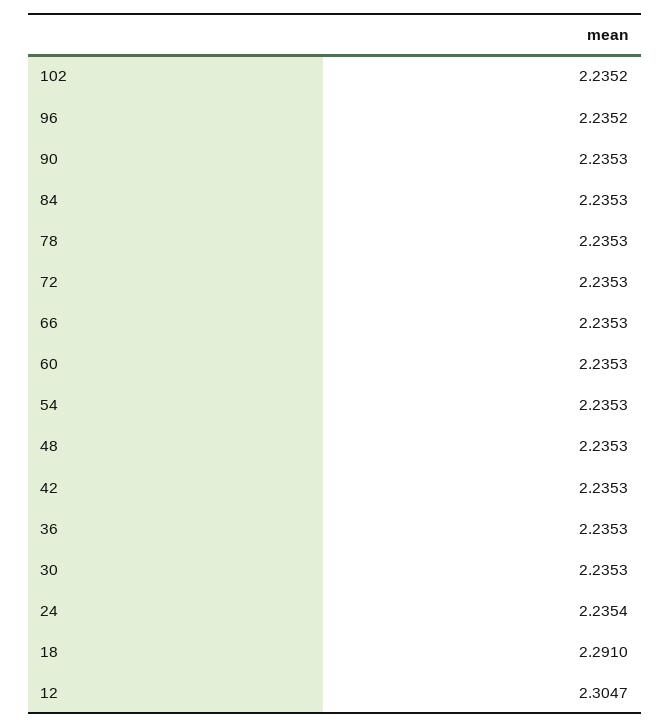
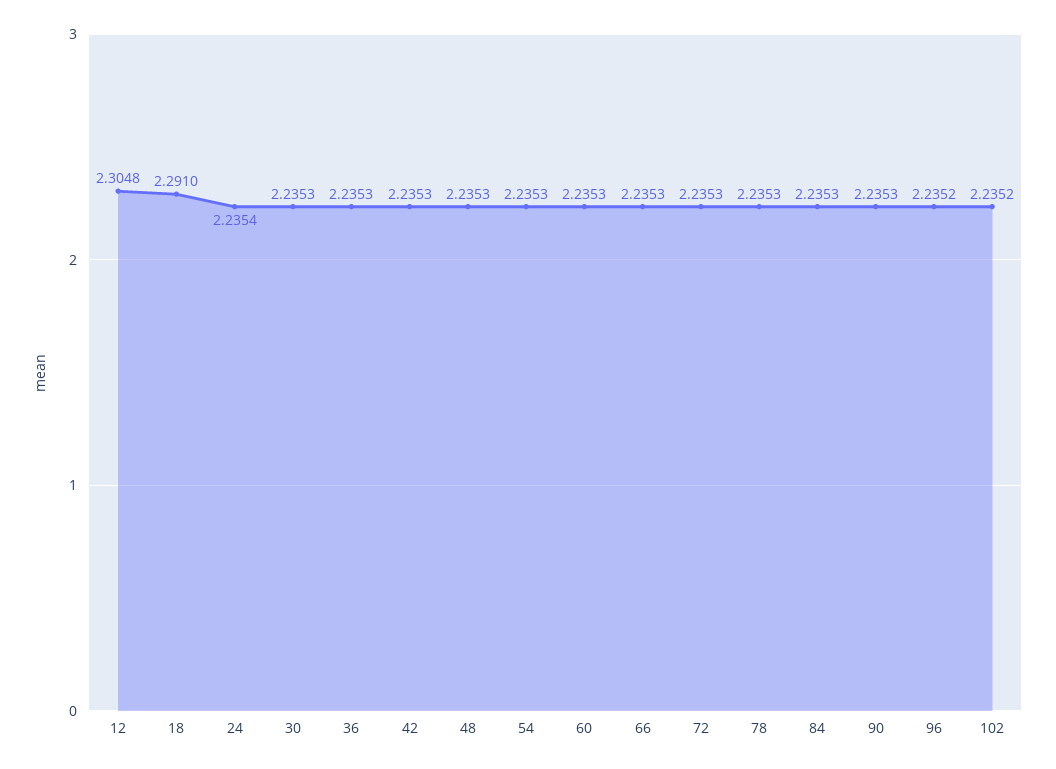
  {
    "102": 2.2352,
    "96": 2.2352,
    "90": 2.2353,
    "84": 2.2353,
    "78": 2.2353,
    "72": 2.2353,
    "66": 2.2353,
    "60": 2.2353,
    "54": 2.2353,
    "48": 2.2353,
    "42": 2.2353,
    "36": 2.2353,
    "30": 2.2353,
    "24": 2.2354,
    "18": 2.291,
-   "12": 2.3047
+   "12": 2.3048
  }

